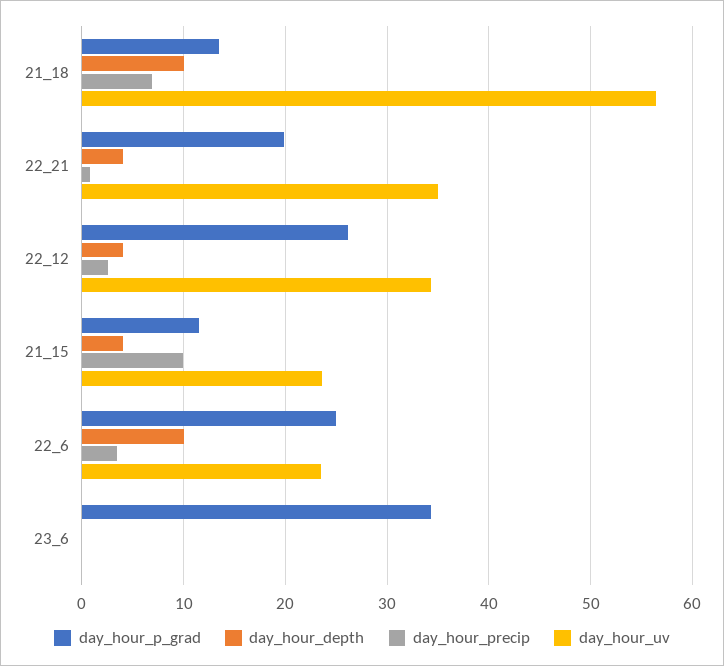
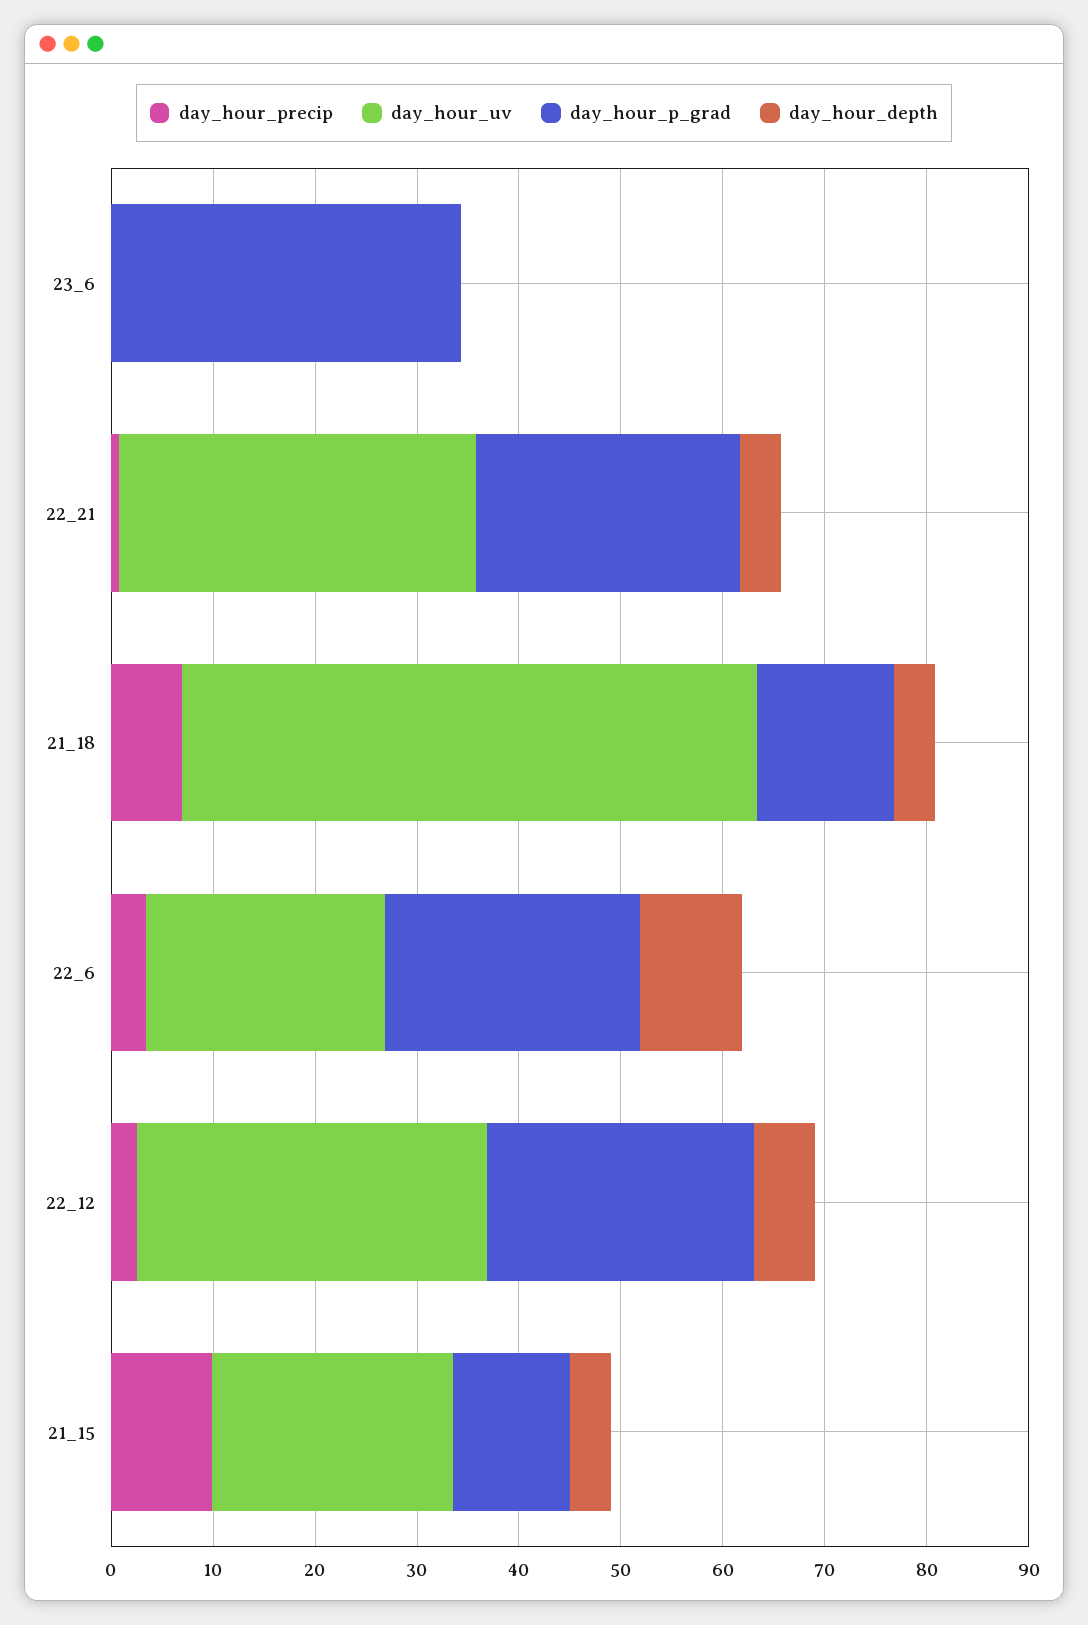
  {
    "day_hour_p_grad": {
      "21_18": 13,
-     "22_21": 20,
+     "22_21": 26,
      "22_12": 26,
      "21_15": 12,
      "22_6": 25,
      "23_6": 34
    },
    "day_hour_depth": {
-     "21_18": 10,
+     "21_18": 4,
      "22_21": 4,
-     "22_12": 4,
+     "22_12": 6,
      "21_15": 4,
      "22_6": 10,
      "23_6": 0
    },
    "day_hour_precip": {
      "21_18": 7,
      "22_21": 1,
      "22_12": 3,
      "21_15": 10,
      "22_6": 3,
      "23_6": 0
    },
    "day_hour_uv": {
      "21_18": 56,
      "22_21": 35,
      "22_12": 34,
      "21_15": 24,
      "22_6": 23,
      "23_6": 0
    }
  }

